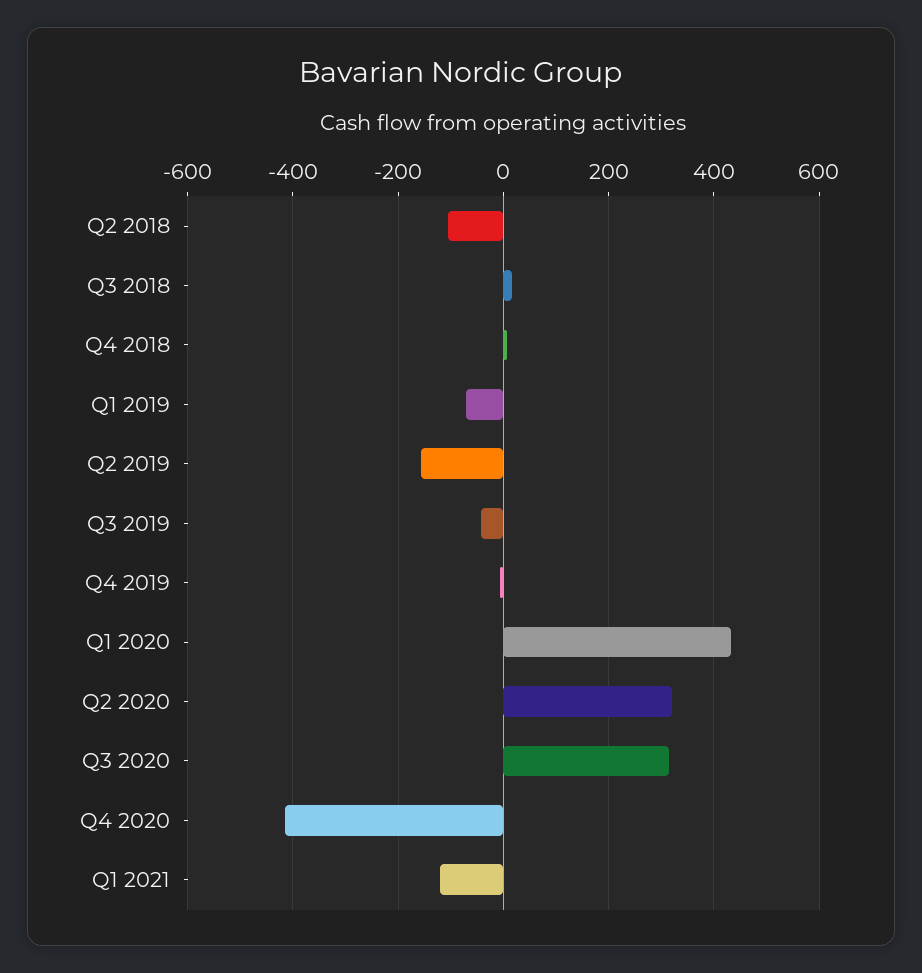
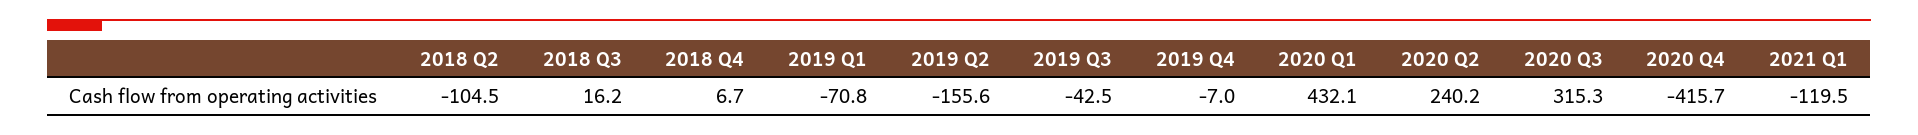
  {
    "Q2 2018": -104.5,
    "Q3 2018": 16.2,
    "Q4 2018": 6.7,
    "Q1 2019": -70.8,
    "Q2 2019": -155.6,
    "Q3 2019": -42.5,
    "Q4 2019": -7,
    "Q1 2020": 432.1,
-   "Q2 2020": 320,
+   "Q2 2020": 240.2,
    "Q3 2020": 315.3,
    "Q4 2020": -415.7,
    "Q1 2021": -119.5
  }

